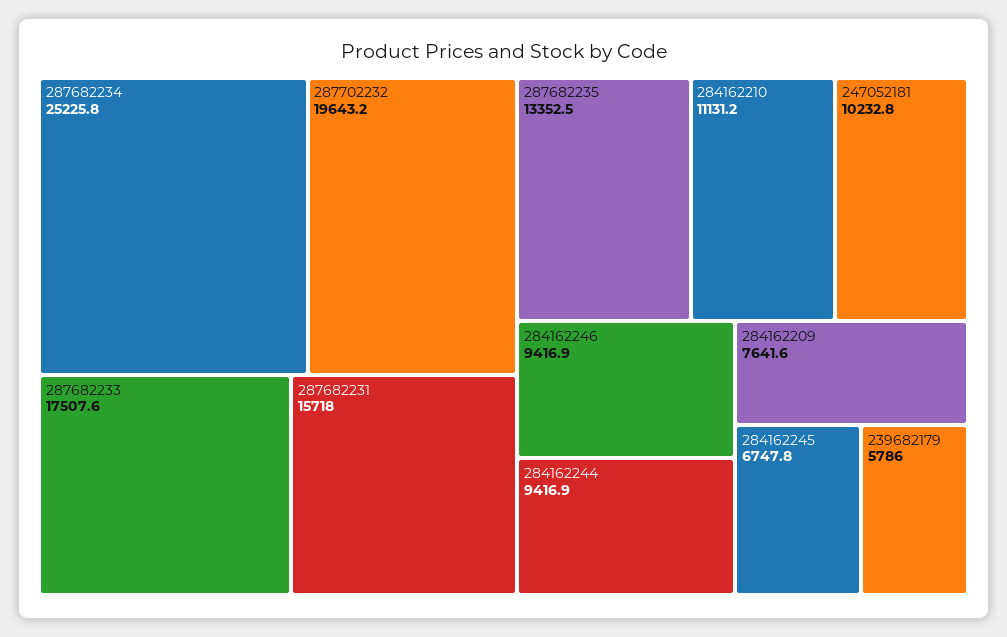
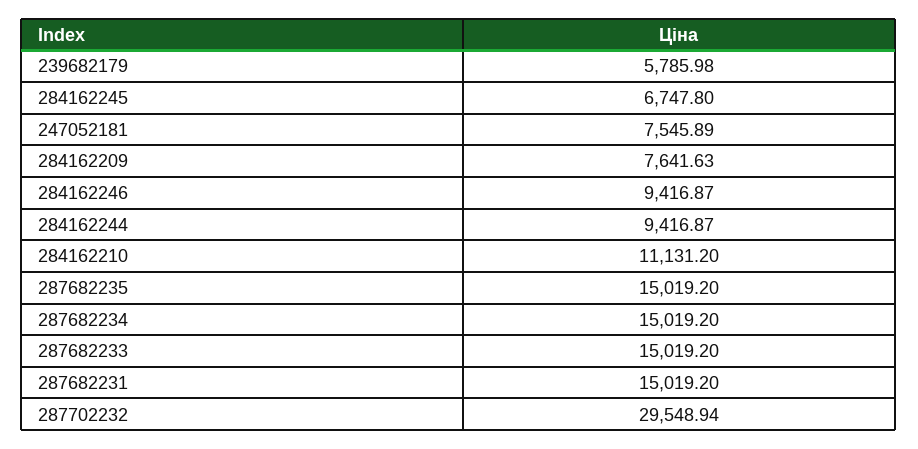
  {
-   "287682234": 25225.8,
+   "287682234": 15019.2,
-   "287702232": 19643.2,
+   "287702232": 29548.94,
-   "287682233": 17507.6,
+   "287682233": 15019.2,
-   "287682231": 15718,
+   "287682231": 15019.2,
-   "287682235": 13352.5,
+   "287682235": 15019.2,
    "284162210": 11131.2,
-   "247052181": 10232.8,
+   "247052181": 7545.89,
    "284162246": 9416.87,
    "284162244": 9416.87,
    "284162209": 7641.63,
    "284162245": 6747.8,
    "239682179": 5785.98
  }

